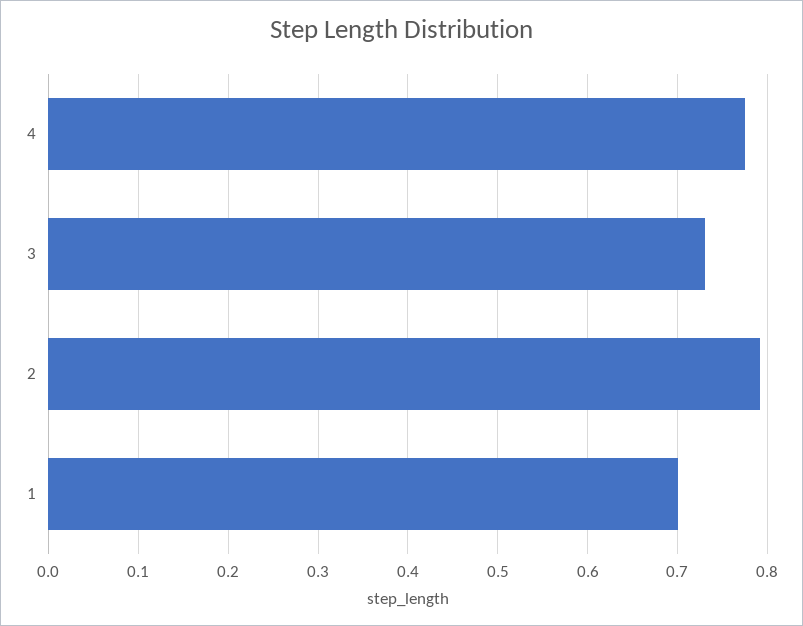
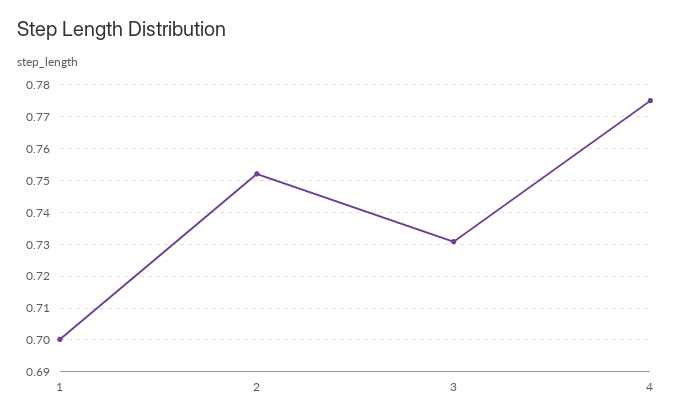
  {
    "4": 0.776,
    "3": 0.73,
-   "2": 0.79,
+   "2": 0.752,
    "1": 0.7
  }

